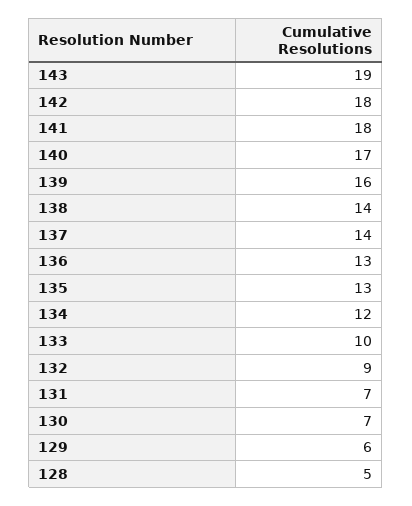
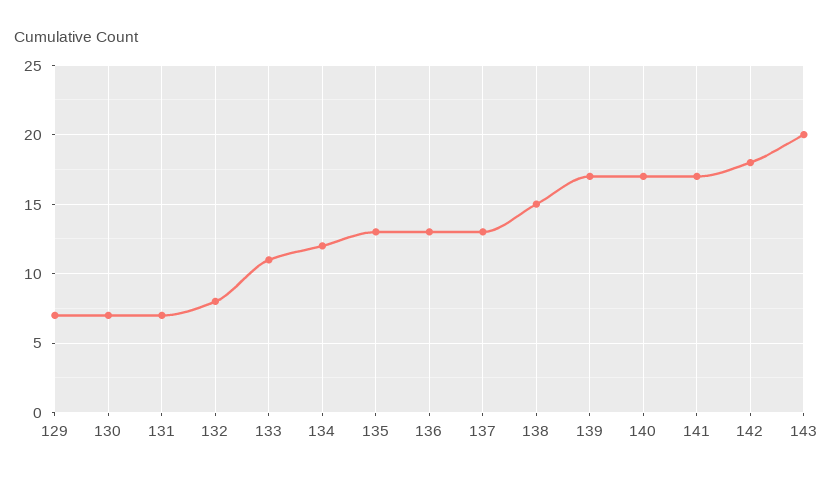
  {
-   "143": 19,
+   "143": 20,
    "142": 18,
-   "141": 18,
+   "141": 17,
    "140": 17,
-   "139": 16,
+   "139": 17,
-   "138": 14,
+   "138": 15,
-   "137": 14,
+   "137": 13,
    "136": 13,
    "135": 13,
    "134": 12,
-   "133": 10,
+   "133": 11,
-   "132": 9,
+   "132": 8,
    "131": 7,
    "130": 7,
-   "129": 6,
+   "129": 7
-   "128": 5
  }

